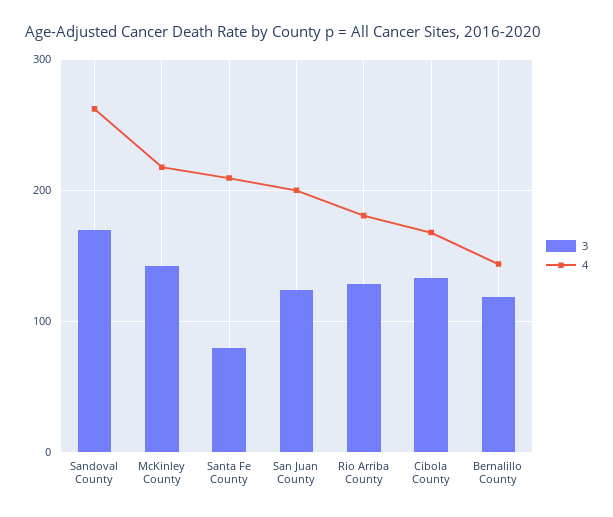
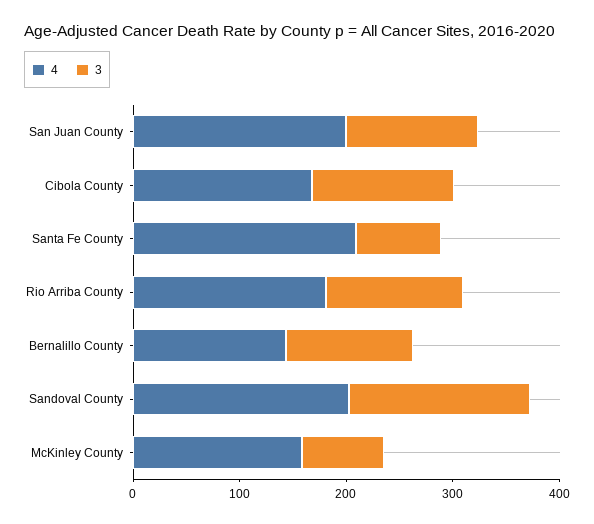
  {
    "3": {
      "Sandoval County": 170,
-     "McKinley County": 140,
+     "McKinley County": 80,
      "Santa Fe County": 80,
      "San Juan County": 120,
      "Rio Arriba County": 130,
      "Cibola County": 130,
      "Bernalillo County": 120
    },
    "4": {
-     "Sandoval County": 260,
+     "Sandoval County": 200,
-     "McKinley County": 220,
+     "McKinley County": 160,
      "Santa Fe County": 210,
      "San Juan County": 200,
      "Rio Arriba County": 180,
      "Cibola County": 170,
      "Bernalillo County": 140
    }
  }

